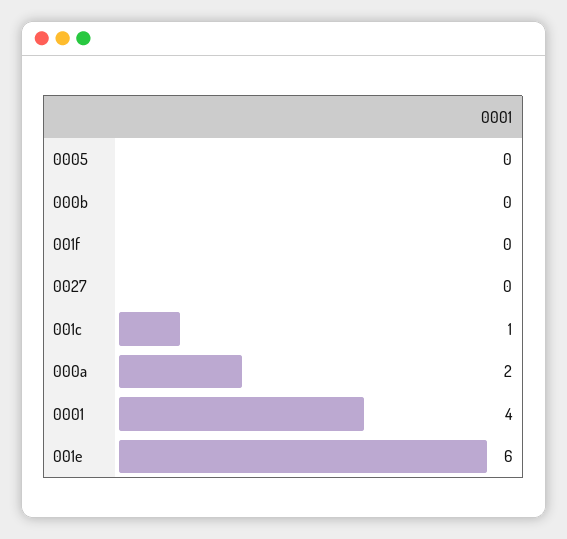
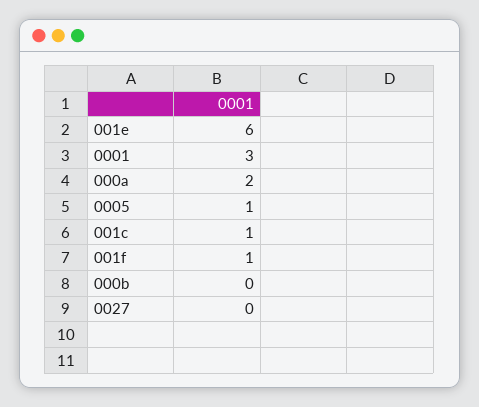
  {
-   "0005": 0,
+   "0005": 1,
    "000b": 0,
-   "001f": 0,
+   "001f": 1,
    "0027": 0,
    "001c": 1,
    "000a": 2,
-   "0001": 4,
+   "0001": 3,
    "001e": 6
  }

